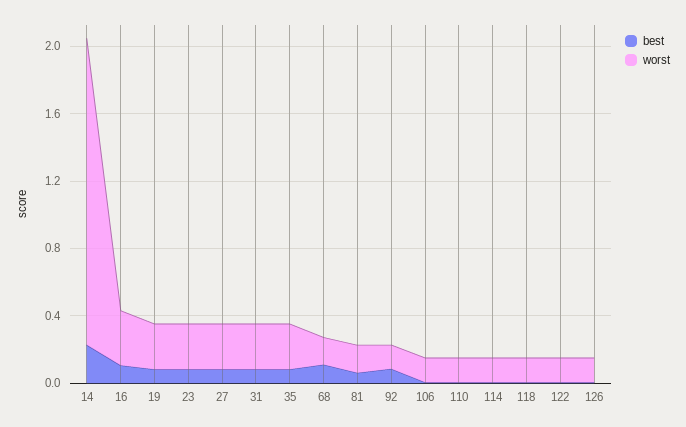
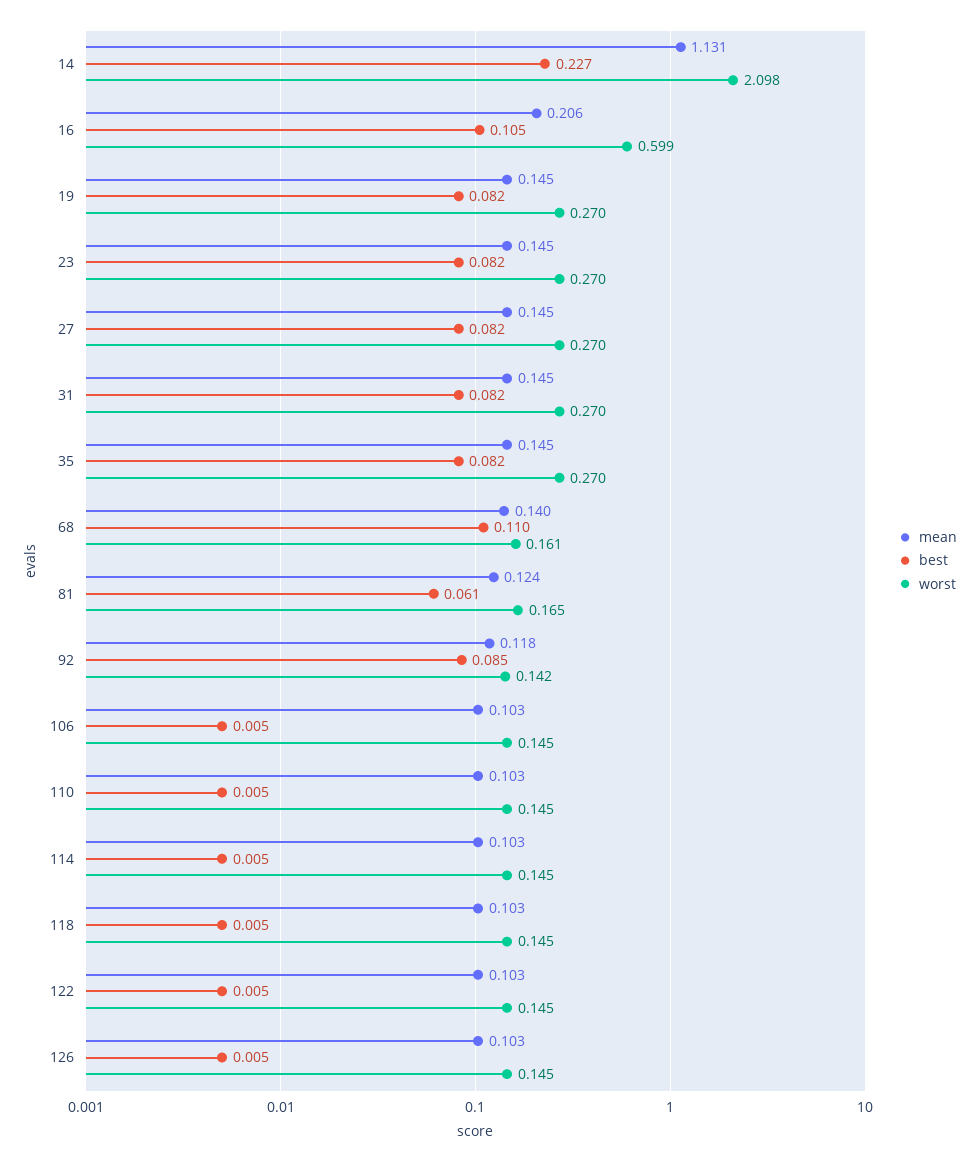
  {
    "best": {
      "14": 0.227,
      "16": 0.105,
      "19": 0.082,
      "23": 0.082,
      "27": 0.082,
      "31": 0.082,
      "35": 0.082,
      "68": 0.11,
      "81": 0.061,
      "92": 0.085,
      "106": 0.005,
      "110": 0.005,
      "114": 0.005,
      "118": 0.005,
      "122": 0.005,
      "126": 0.005
    },
    "worst": {
-     "14": 1.8,
+     "14": 2.098,
-     "16": 0.3,
+     "16": 0.599,
      "19": 0.27,
      "23": 0.27,
      "27": 0.27,
      "31": 0.27,
      "35": 0.27,
      "68": 0.161,
      "81": 0.165,
      "92": 0.142,
      "106": 0.145,
      "110": 0.145,
      "114": 0.145,
      "118": 0.145,
      "122": 0.145,
      "126": 0.145
-   }
+   },
+   "mean": {
+     "14": 1.131,
+     "16": 0.206,
+     "19": 0.145,
+     "23": 0.145,
+     "27": 0.145,
+     "31": 0.145,
+     "35": 0.145,
+     "68": 0.14,
+     "81": 0.124,
+     "92": 0.118,
+     "106": 0.103,
+     "110": 0.103,
+     "114": 0.103,
+     "118": 0.103,
+     "122": 0.103,
+     "126": 0.103
+   }
  }

